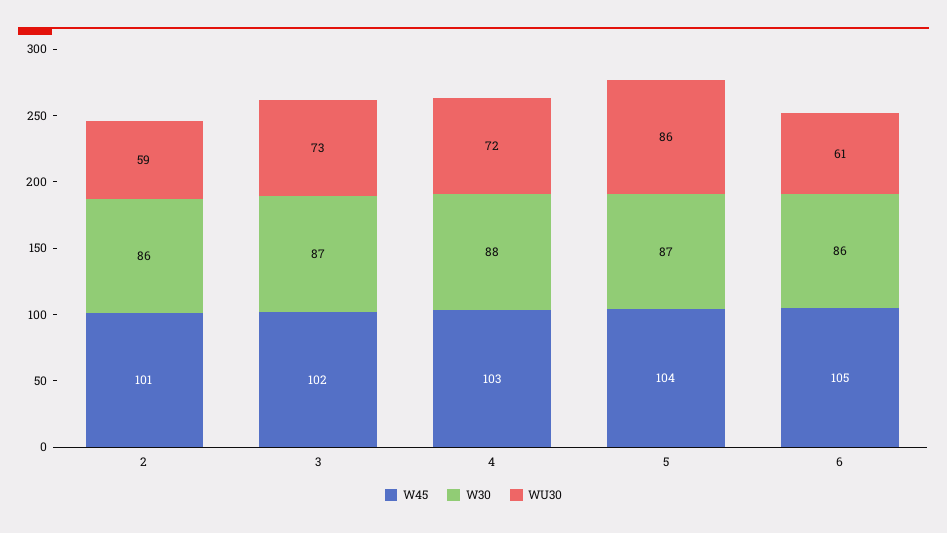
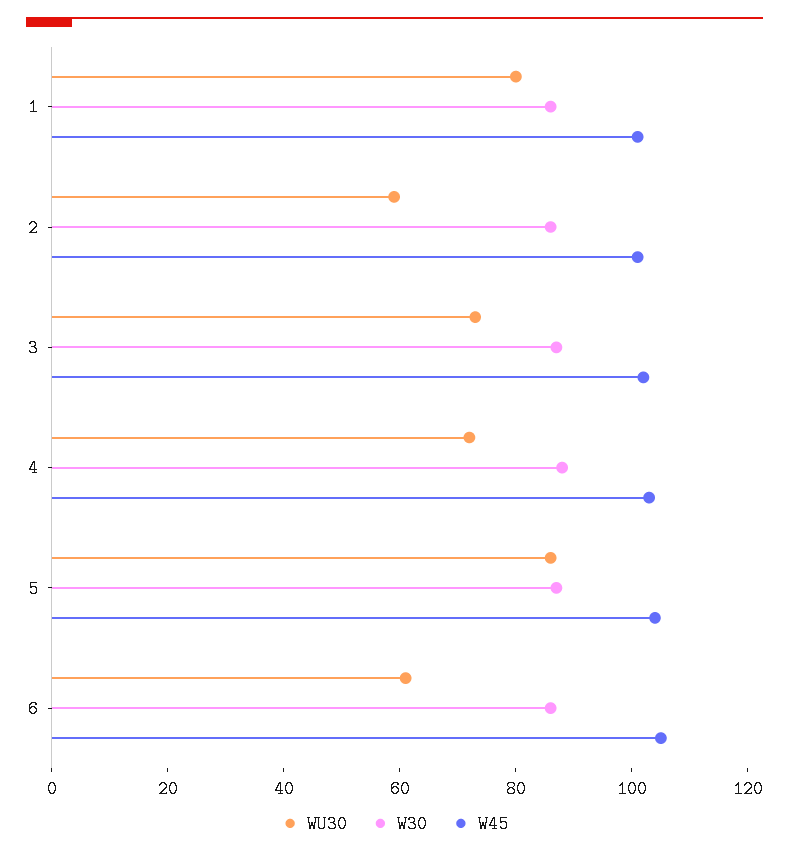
  {
    "W45": {
      "2": 101,
      "3": 102,
      "4": 103,
      "5": 104,
-     "6": 105
+     "6": 105,
+     "1": 100
    },
    "W30": {
      "2": 86,
      "3": 87,
      "4": 88,
      "5": 87,
-     "6": 86
+     "6": 86,
+     "1": 85
    },
    "WU30": {
      "2": 59,
      "3": 73,
      "4": 72,
      "5": 86,
-     "6": 61
+     "6": 61,
+     "1": 80
    }
  }

